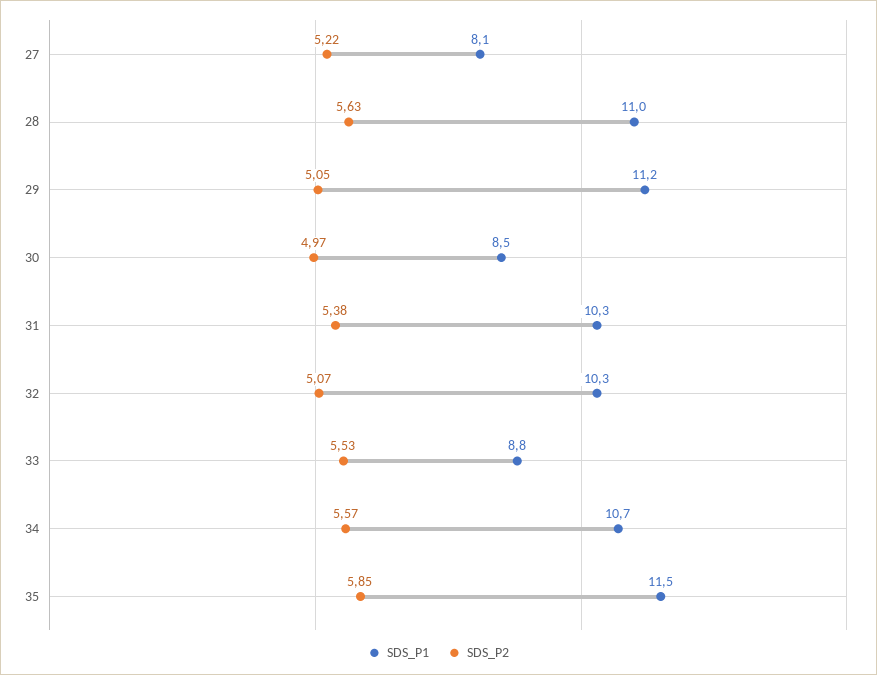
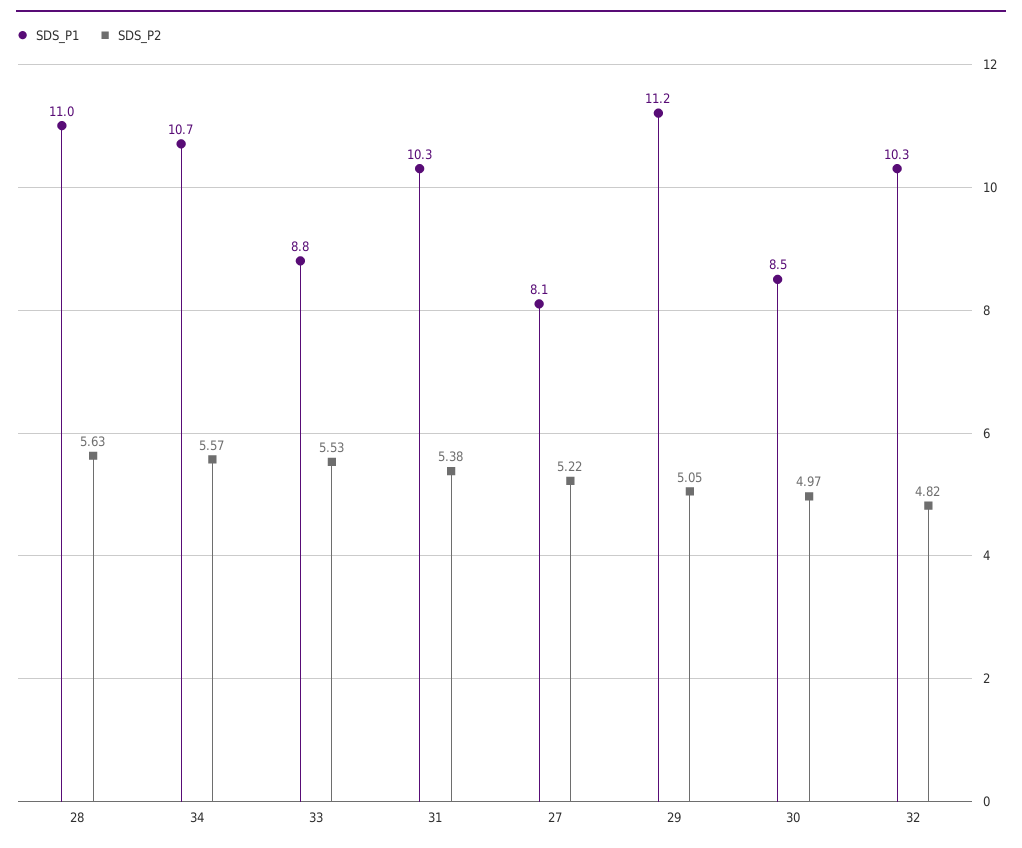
  {
    "SDS_P1": {
      "27": 8.1,
      "28": 11,
      "29": 11.2,
      "30": 8.5,
      "31": 10.3,
      "32": 10.3,
      "33": 8.8,
-     "34": 10.7,
+     "34": 10.7
-     "35": 11.5
    },
    "SDS_P2": {
      "27": 5.22,
      "28": 5.63,
      "29": 5.05,
      "30": 4.97,
      "31": 5.38,
-     "32": 5.07,
+     "32": 4.82,
      "33": 5.53,
-     "34": 5.57,
+     "34": 5.57
-     "35": 5.85
    }
  }

